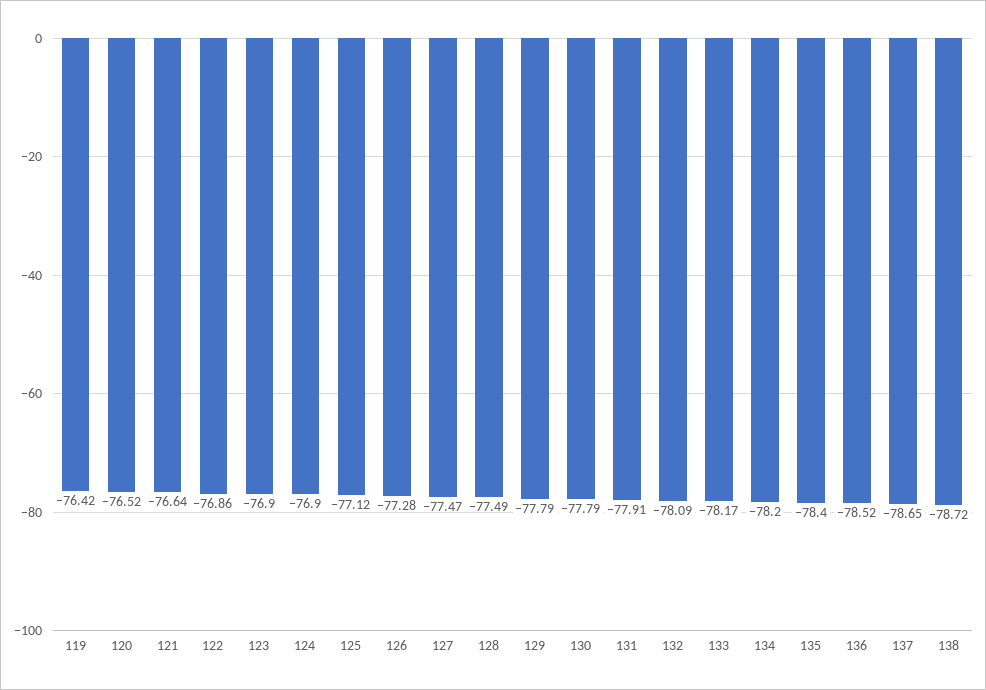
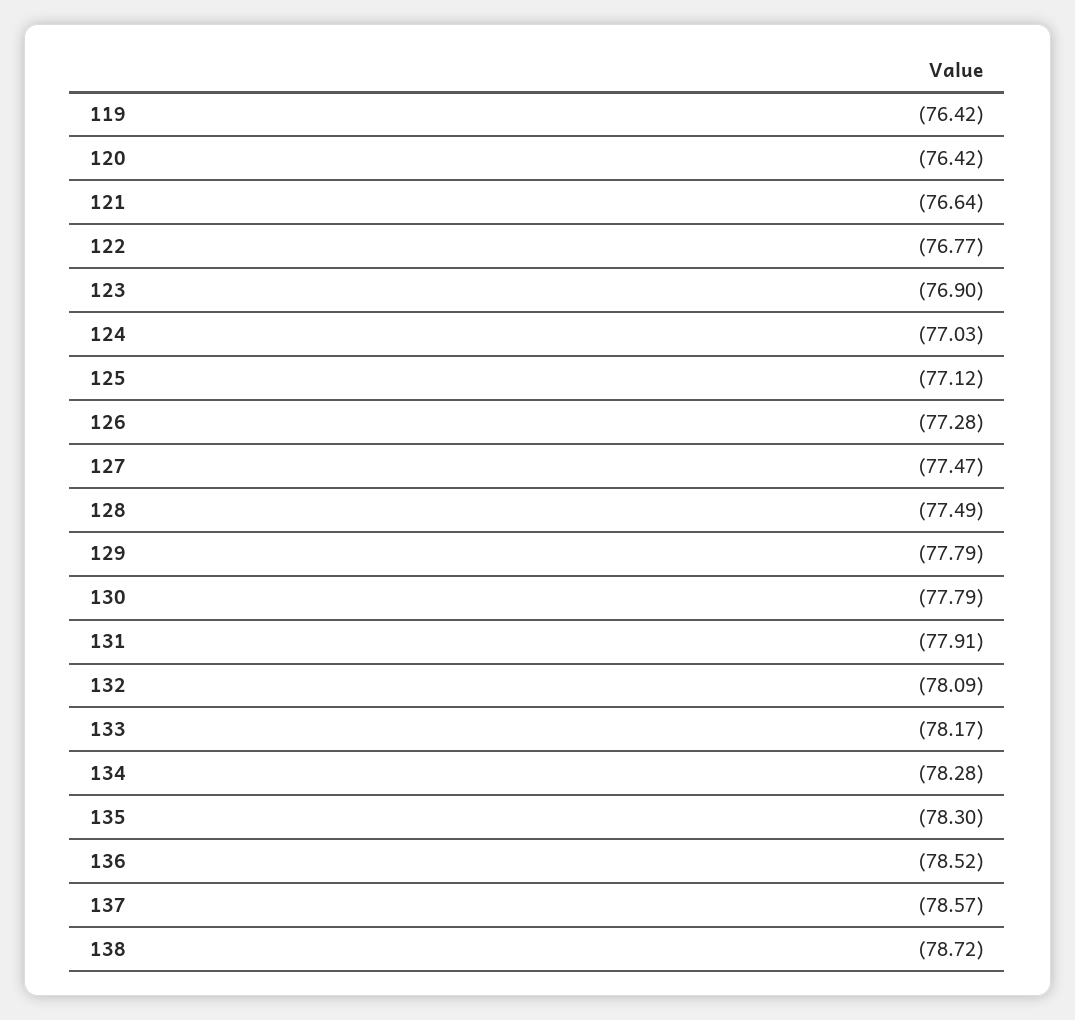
  {
    "119": -76.42,
-   "120": -76.52,
+   "120": -76.42,
    "121": -76.64,
-   "122": -76.86,
+   "122": -76.77,
    "123": -76.9,
-   "124": -76.9,
+   "124": -77.03,
    "125": -77.12,
    "126": -77.28,
    "127": -77.47,
    "128": -77.49,
    "129": -77.79,
    "130": -77.79,
    "131": -77.91,
    "132": -78.09,
    "133": -78.17,
-   "134": -78.2,
+   "134": -78.28,
-   "135": -78.4,
+   "135": -78.3,
    "136": -78.52,
-   "137": -78.65,
+   "137": -78.57,
    "138": -78.72
  }

